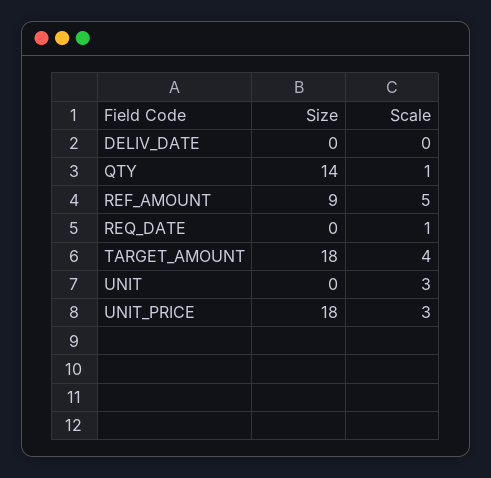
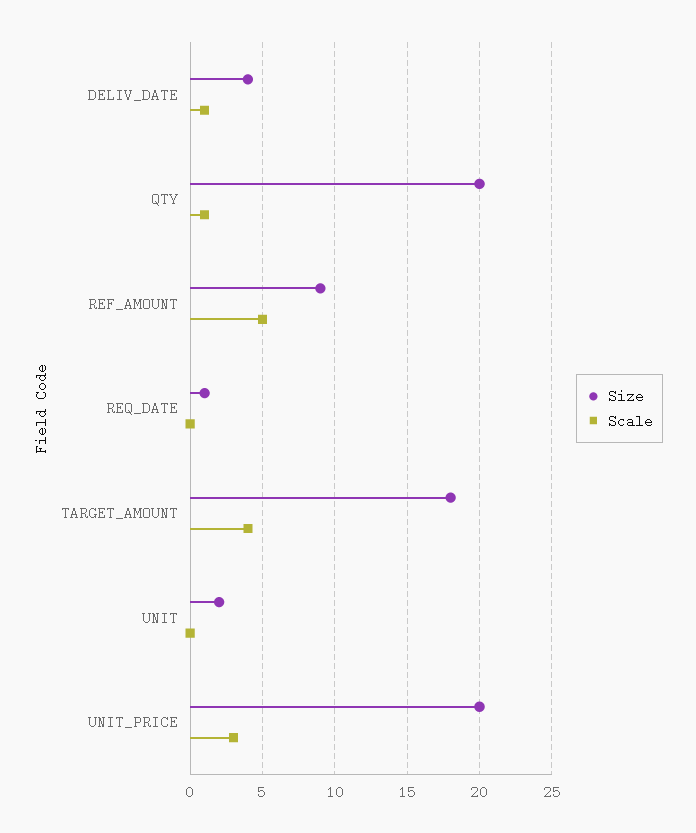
  {
    "Size": {
-     "DELIV_DATE": 0,
+     "DELIV_DATE": 4,
-     "QTY": 14,
+     "QTY": 20,
      "REF_AMOUNT": 9,
-     "REQ_DATE": 0,
+     "REQ_DATE": 1,
      "TARGET_AMOUNT": 18,
-     "UNIT": 0,
+     "UNIT": 2,
-     "UNIT_PRICE": 18
+     "UNIT_PRICE": 20
    },
    "Scale": {
-     "DELIV_DATE": 0,
+     "DELIV_DATE": 1,
      "QTY": 1,
      "REF_AMOUNT": 5,
-     "REQ_DATE": 1,
+     "REQ_DATE": 0,
      "TARGET_AMOUNT": 4,
-     "UNIT": 3,
+     "UNIT": 0,
      "UNIT_PRICE": 3
    }
  }

